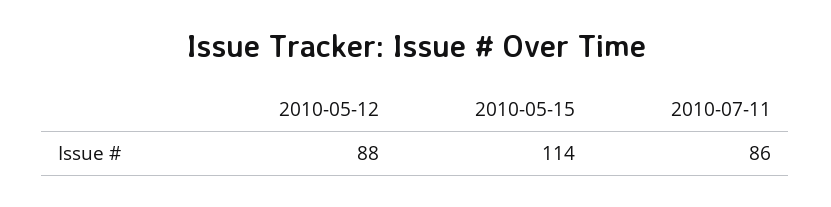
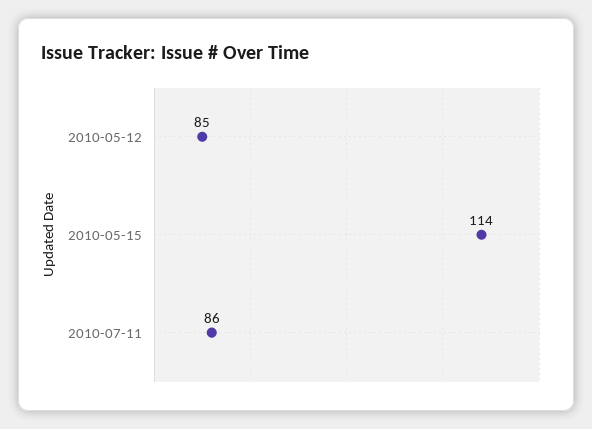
  {
-   "2010-05-12": 88,
+   "2010-05-12": 85,
    "2010-05-15": 114,
    "2010-07-11": 86
  }

